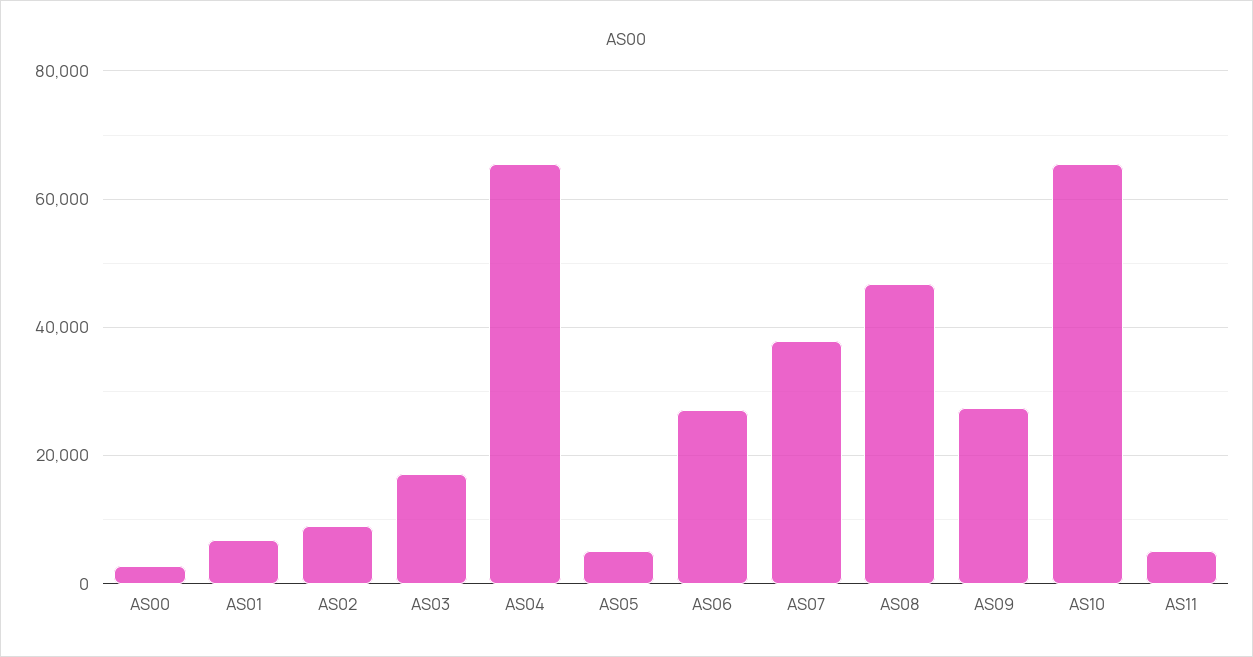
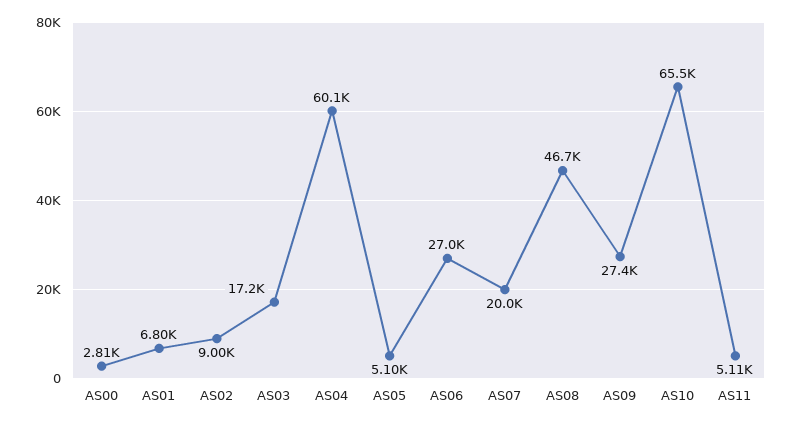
  {
    "AS00": 2810,
    "AS01": 6800,
    "AS02": 9000,
    "AS03": 17200,
-   "AS04": 66000,
+   "AS04": 60100,
    "AS05": 5100,
    "AS06": 27000,
-   "AS07": 38000,
+   "AS07": 20000,
    "AS08": 46700,
    "AS09": 27400,
    "AS10": 65500,
    "AS11": 5110
  }

